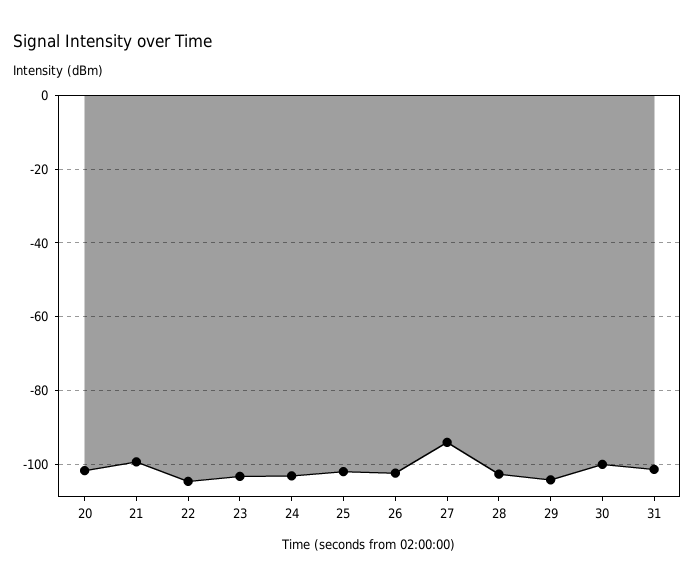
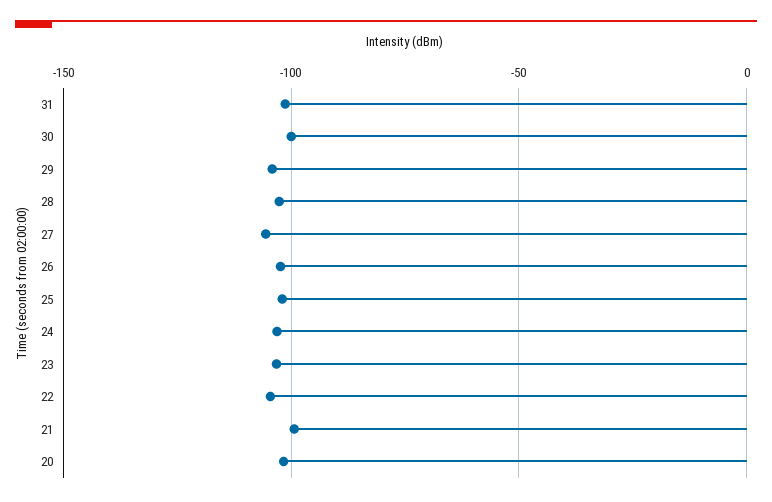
  {
    "20": -102,
    "21": -100,
    "22": -104,
    "23": -104,
    "24": -104,
    "25": -102,
    "26": -102,
-   "27": -94,
+   "27": -105,
    "28": -102,
    "29": -104,
    "30": -100,
    "31": -102
  }

